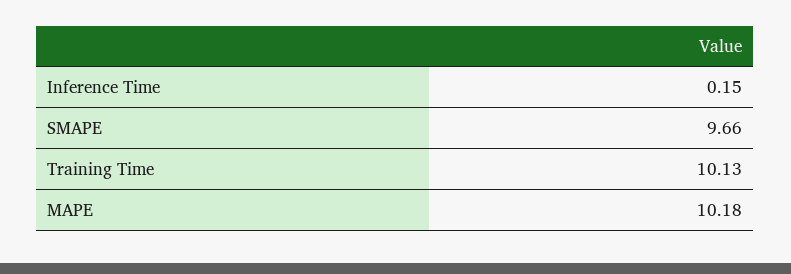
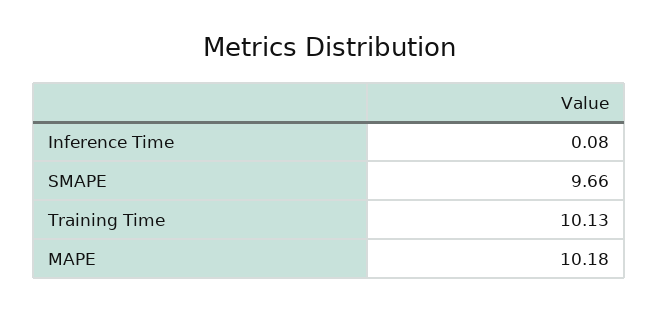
  {
-   "Inference Time": 0.15,
+   "Inference Time": 0.08,
    "SMAPE": 9.66,
    "Training Time": 10.13,
    "MAPE": 10.18
  }

